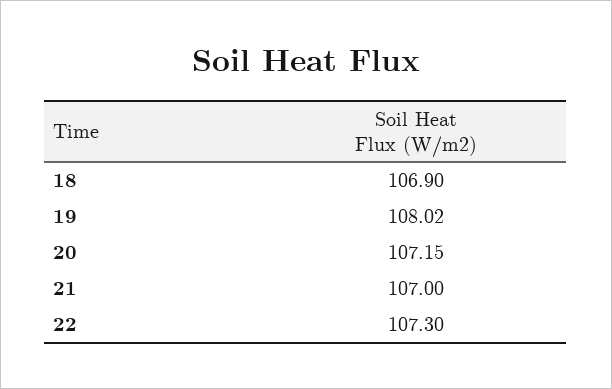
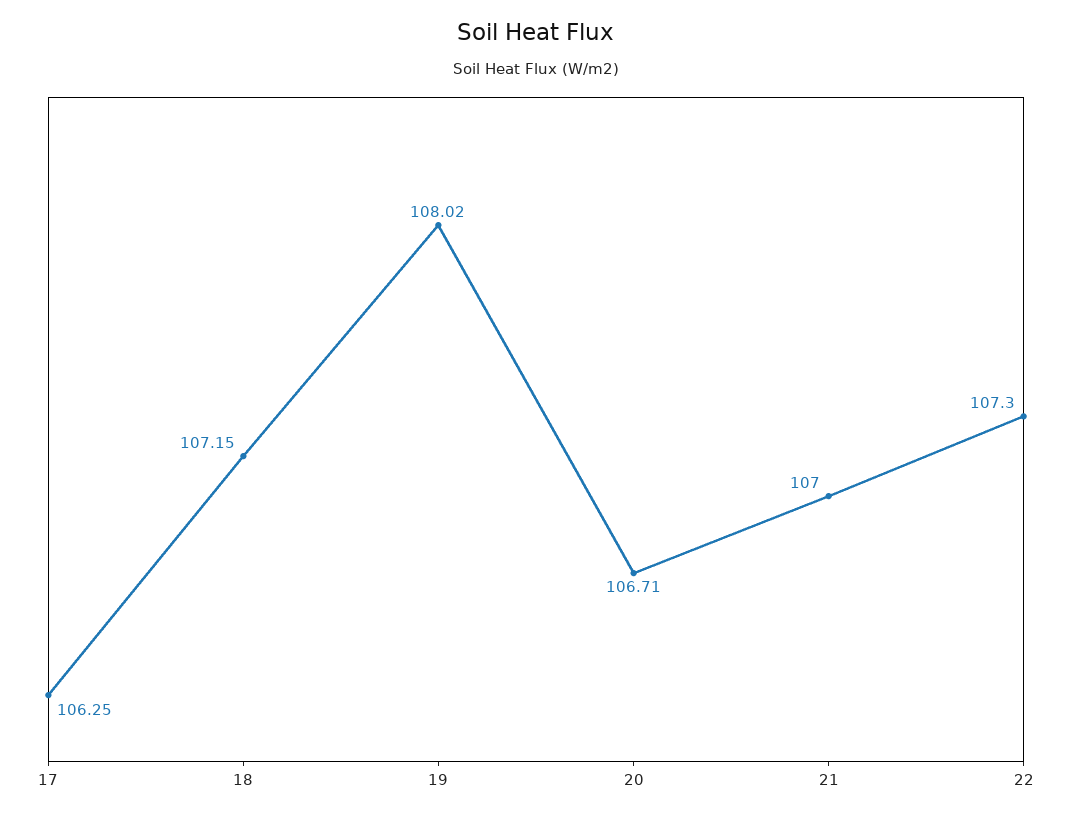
  {
-   "18": 106.9,
+   "18": 107.15,
    "19": 108.02,
-   "20": 107.15,
+   "20": 106.71,
    "21": 107,
-   "22": 107.3
+   "22": 107.3,
+   "17": 106.25
  }

